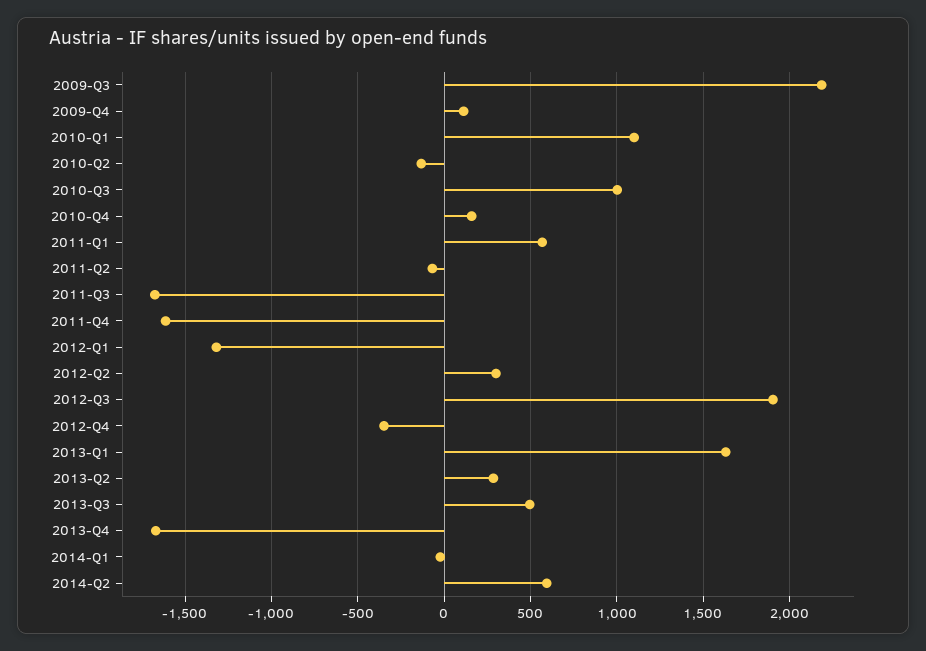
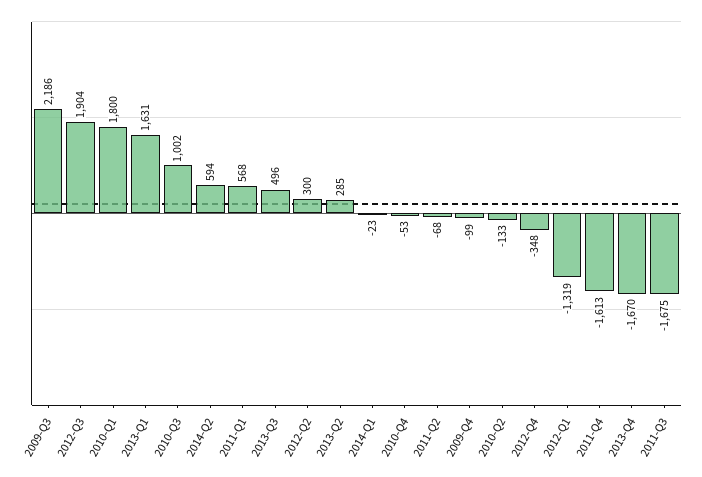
  {
    "2009-Q3": 2186,
-   "2009-Q4": 100,
+   "2009-Q4": -99,
-   "2010-Q1": 1100,
+   "2010-Q1": 1800,
    "2010-Q2": -133,
    "2010-Q3": 1002,
-   "2010-Q4": 150,
+   "2010-Q4": -53,
    "2011-Q1": 568,
    "2011-Q2": -68,
    "2011-Q3": -1675,
    "2011-Q4": -1613,
    "2012-Q1": -1319,
    "2012-Q2": 300,
    "2012-Q3": 1904,
    "2012-Q4": -348,
    "2013-Q1": 1631,
    "2013-Q2": 285,
    "2013-Q3": 496,
    "2013-Q4": -1670,
    "2014-Q1": -23,
    "2014-Q2": 594
  }

